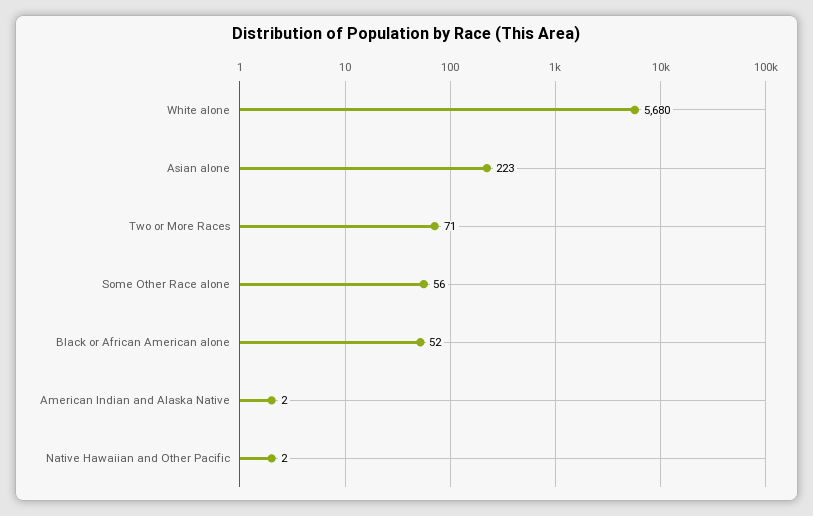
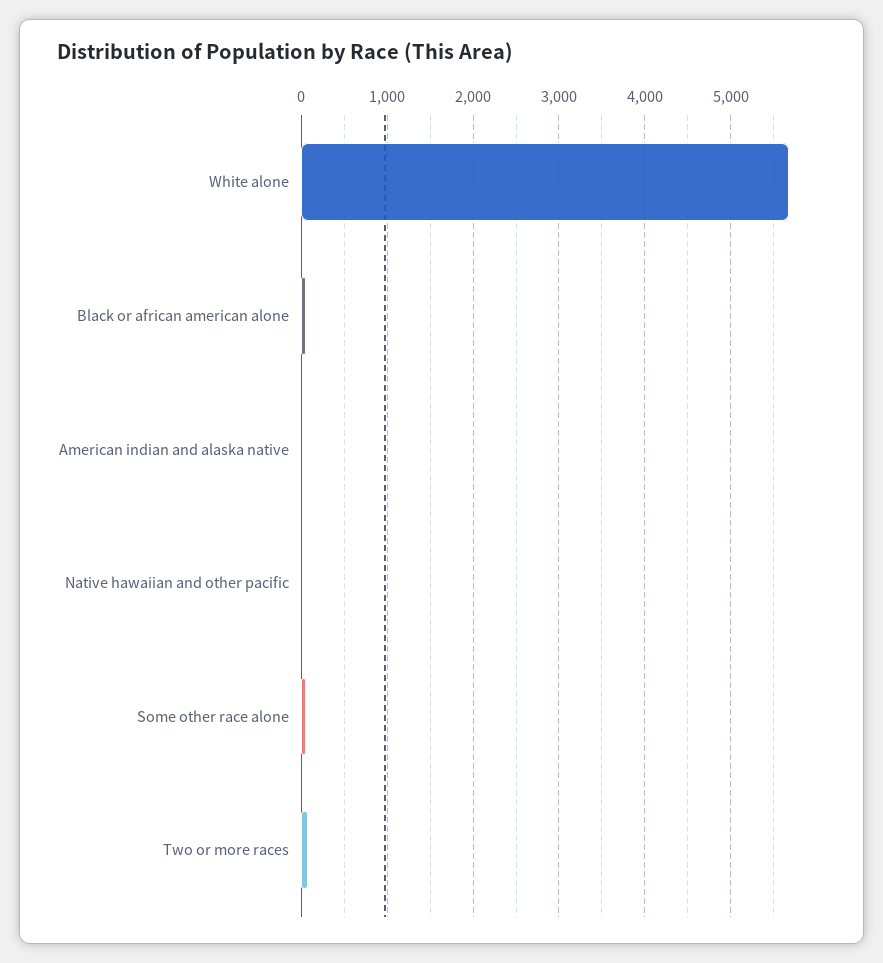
  {
    "White alone": 5680,
-   "Asian alone": 223,
    "Two or More Races": 71,
    "Some Other Race alone": 56,
    "Black or African American alone": 52,
    "American Indian and Alaska Native": 2,
    "Native Hawaiian and Other Pacific": 2
  }

